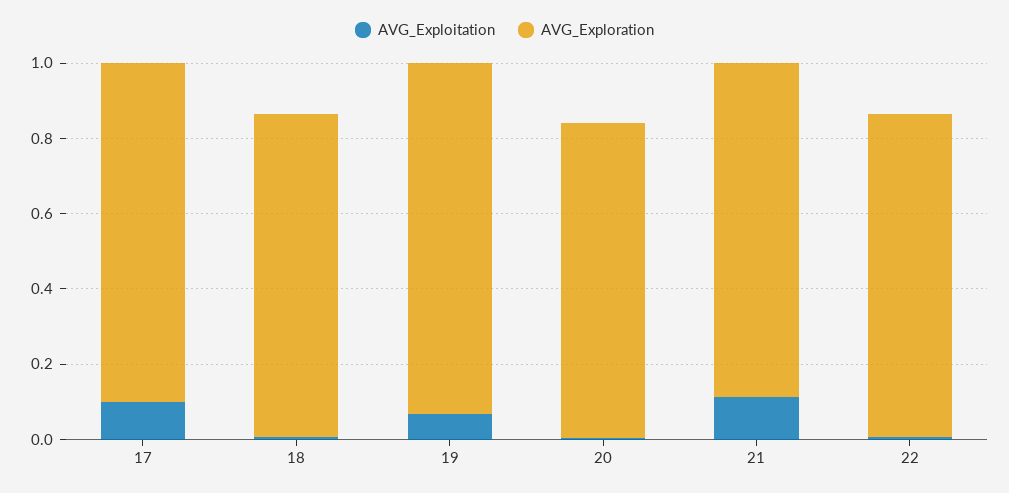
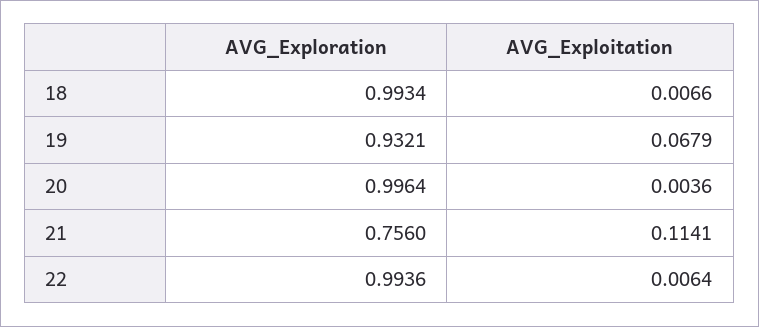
  {
    "AVG_Exploitation": {
-     "17": 0.1,
      "18": 0.0066,
      "19": 0.0679,
      "20": 0.0036,
      "21": 0.1141,
      "22": 0.0064
    },
    "AVG_Exploration": {
-     "17": 0.9,
-     "18": 0.85,
+     "18": 0.9934,
      "19": 0.9321,
-     "20": 0.85,
+     "20": 0.9964,
-     "21": 0.9,
+     "21": 0.756,
-     "22": 0.85
+     "22": 0.9936
    }
  }

